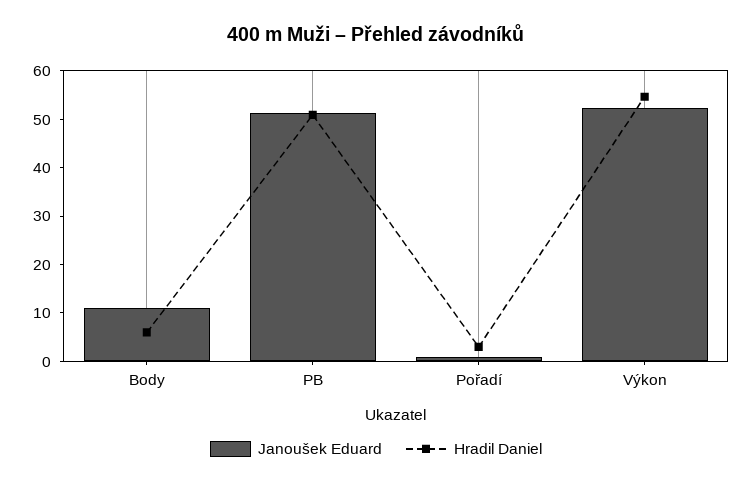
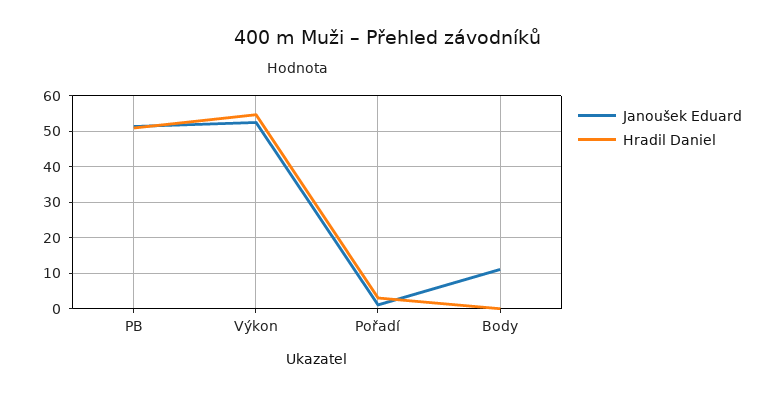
  {
    "Janoušek Eduard": {
      "Body": 12,
      "PB": 52,
      "Pořadí": 2,
      "Výkon": 52
    },
    "Hradil Daniel": {
-     "Body": 6,
+     "Body": 0,
      "PB": 50,
      "Pořadí": 4,
      "Výkon": 54
    }
  }

